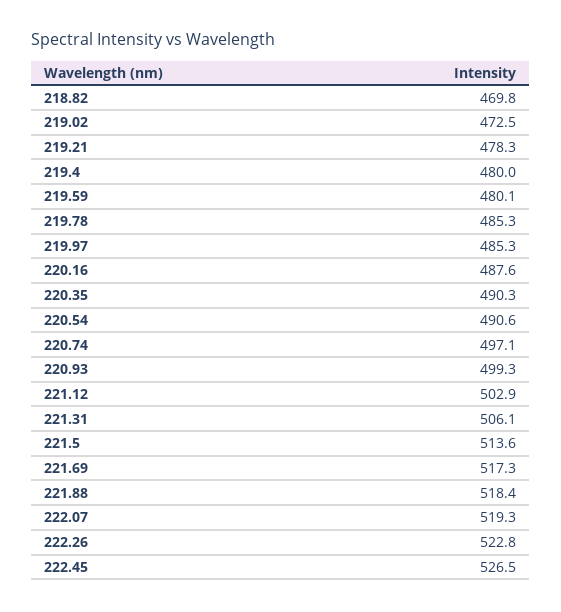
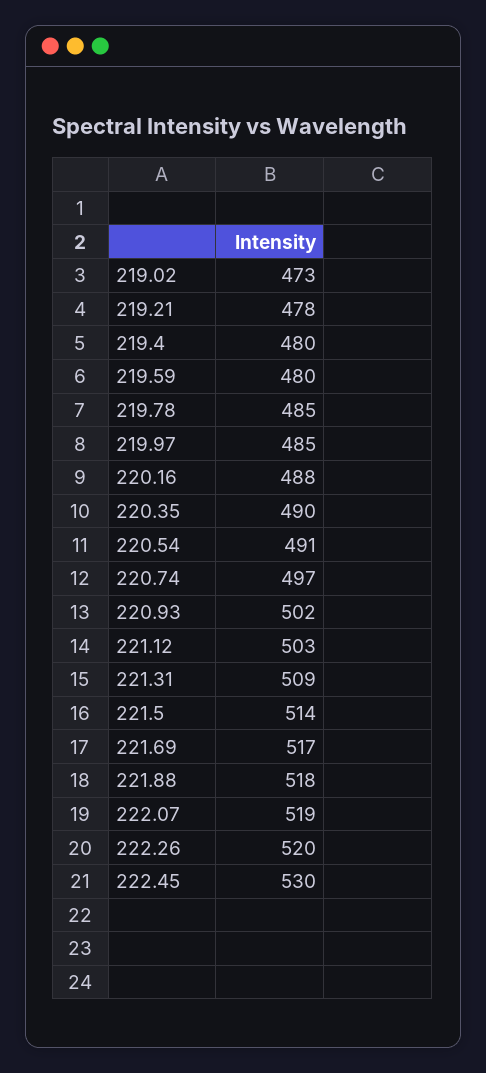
  {
-   "218.82": 469.8,
    "219.02": 472.5,
    "219.21": 478.3,
    "219.4": 480,
    "219.59": 480.1,
    "219.78": 485.3,
    "219.97": 485.3,
    "220.16": 487.6,
    "220.35": 490.3,
    "220.54": 490.6,
    "220.74": 497.1,
-   "220.93": 499.3,
+   "220.93": 502,
    "221.12": 502.9,
-   "221.31": 506.1,
+   "221.31": 509,
    "221.5": 513.6,
    "221.69": 517.3,
    "221.88": 518.4,
    "222.07": 519.3,
-   "222.26": 522.8,
+   "222.26": 520,
-   "222.45": 526.5
+   "222.45": 530
  }

